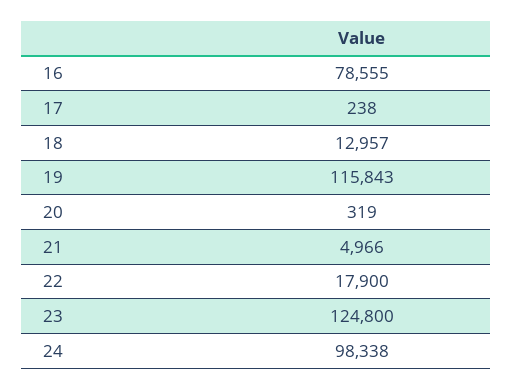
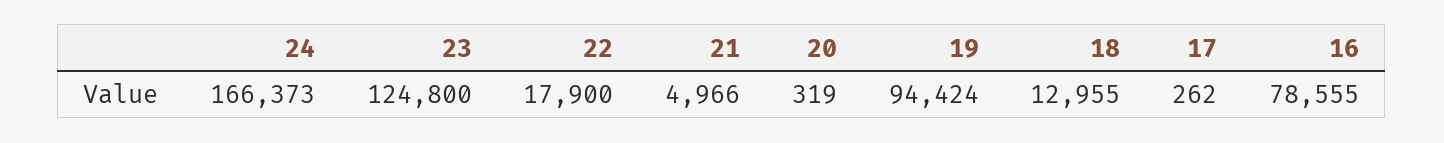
  {
    "16": 78555,
-   "17": 238,
+   "17": 262,
-   "18": 12957,
+   "18": 12955,
-   "19": 115843,
+   "19": 94424,
    "20": 319,
    "21": 4966,
    "22": 17900,
    "23": 124800,
-   "24": 98338
+   "24": 166373
  }

